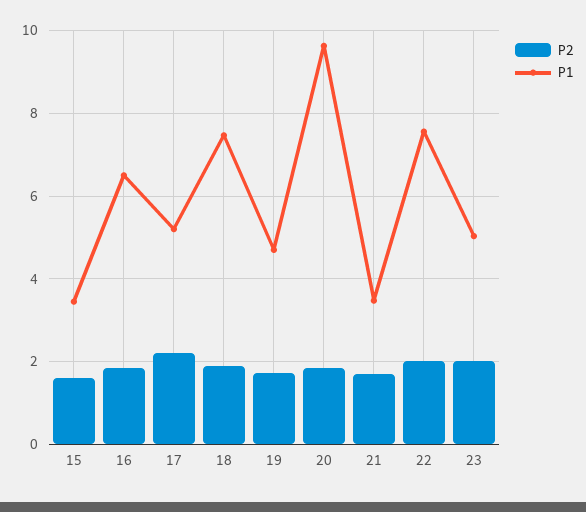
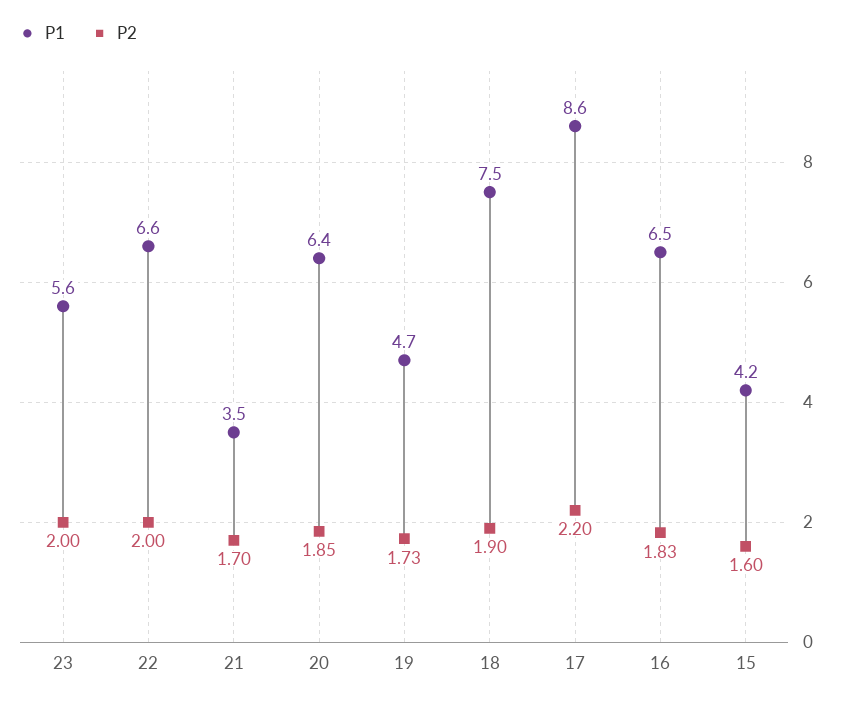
  {
    "P2": {
      "15": 1.6,
      "16": 1.83,
      "17": 2.2,
      "18": 1.9,
      "19": 1.73,
      "20": 1.85,
      "21": 1.7,
      "22": 2,
      "23": 2
    },
    "P1": {
-     "15": 3.4,
+     "15": 4.2,
      "16": 6.5,
-     "17": 5.2,
+     "17": 8.6,
      "18": 7.5,
      "19": 4.7,
-     "20": 9.6,
+     "20": 6.4,
      "21": 3.5,
-     "22": 7.6,
+     "22": 6.6,
-     "23": 5
+     "23": 5.6
    }
  }

